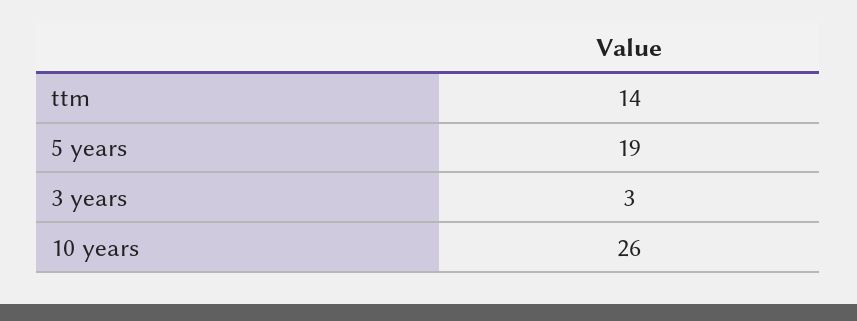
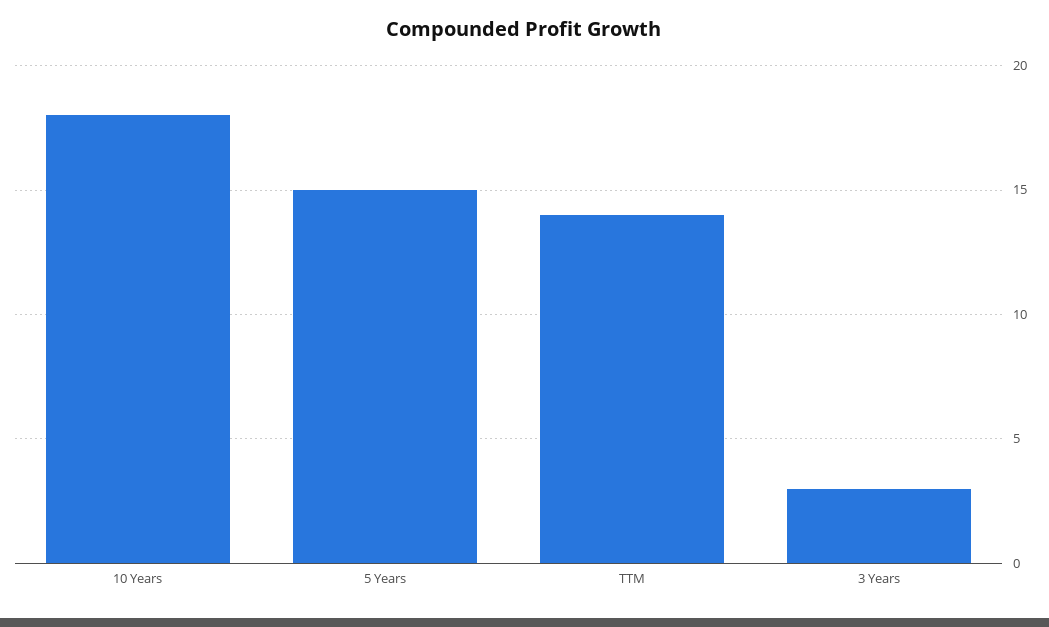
  {
    "ttm": 14,
-   "5 years": 19,
+   "5 years": 15,
    "3 years": 3,
-   "10 years": 26
+   "10 years": 18
  }

